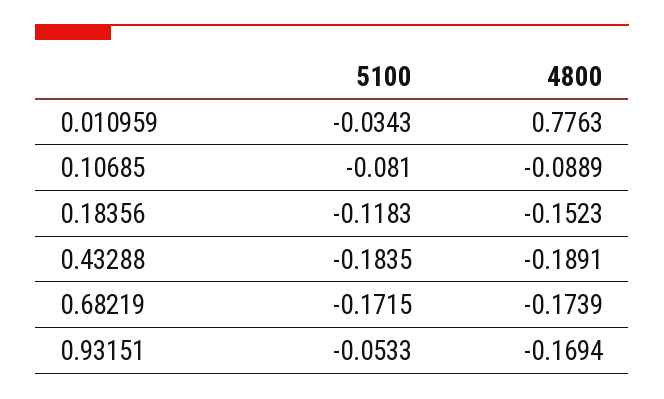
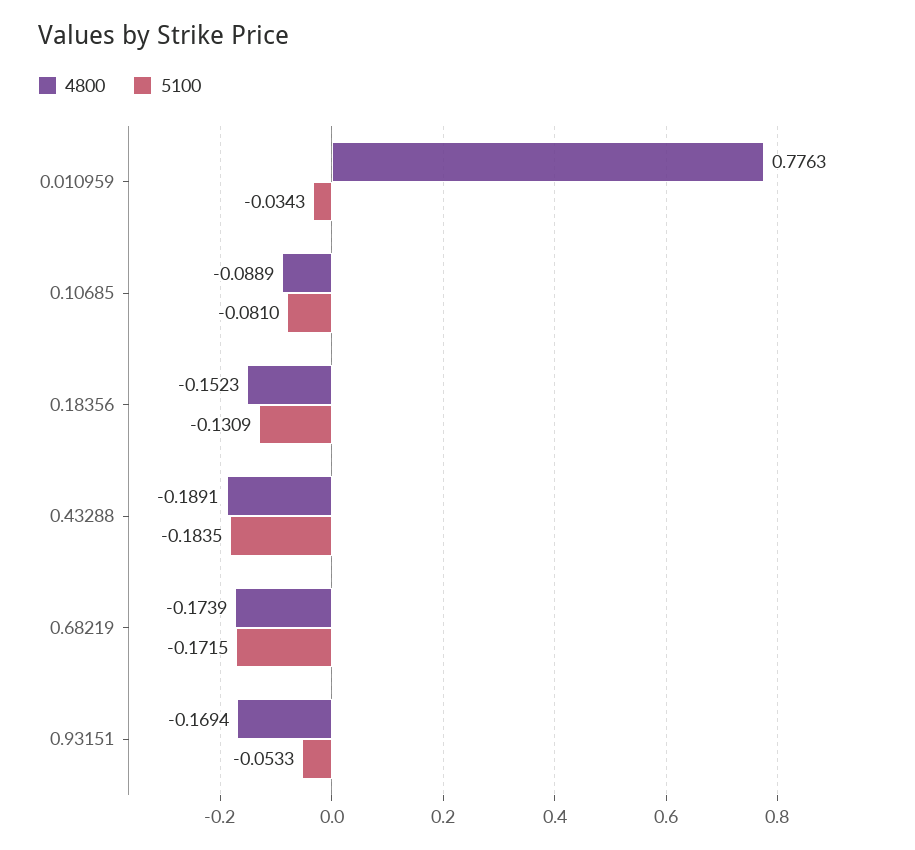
  {
    "5100": {
      "0.010959": -0.0343,
      "0.10685": -0.081,
-     "0.18356": -0.1183,
+     "0.18356": -0.1309,
      "0.43288": -0.1835,
      "0.68219": -0.1715,
      "0.93151": -0.0533
    },
    "4800": {
      "0.010959": 0.7763,
      "0.10685": -0.0889,
      "0.18356": -0.1523,
      "0.43288": -0.1891,
      "0.68219": -0.1739,
      "0.93151": -0.1694
    }
  }

